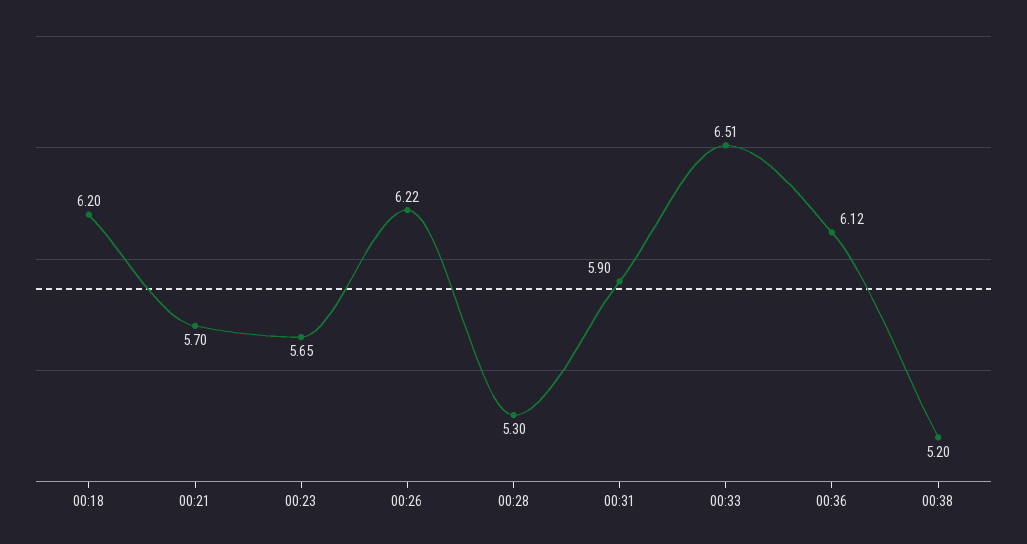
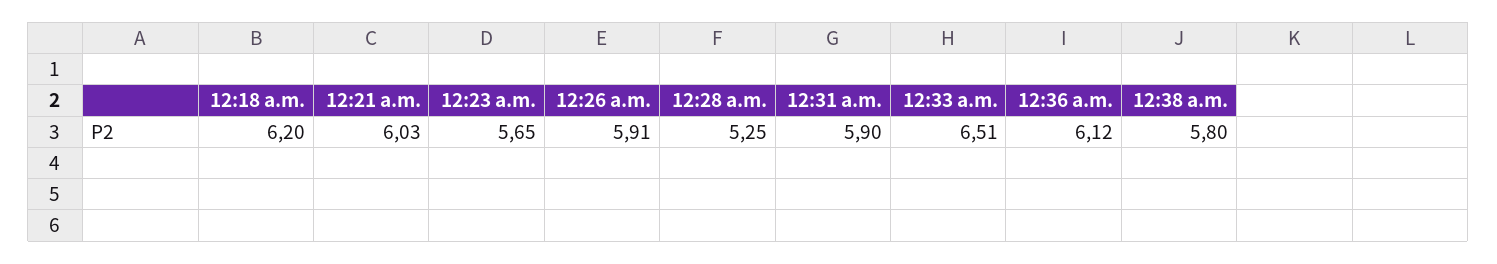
  {
    "00:18": 6.2,
-   "00:21": 5.7,
+   "00:21": 6.03,
    "00:23": 5.65,
-   "00:26": 6.22,
+   "00:26": 5.91,
-   "00:28": 5.3,
+   "00:28": 5.25,
    "00:31": 5.9,
    "00:33": 6.51,
    "00:36": 6.12,
-   "00:38": 5.2
+   "00:38": 5.8
  }

